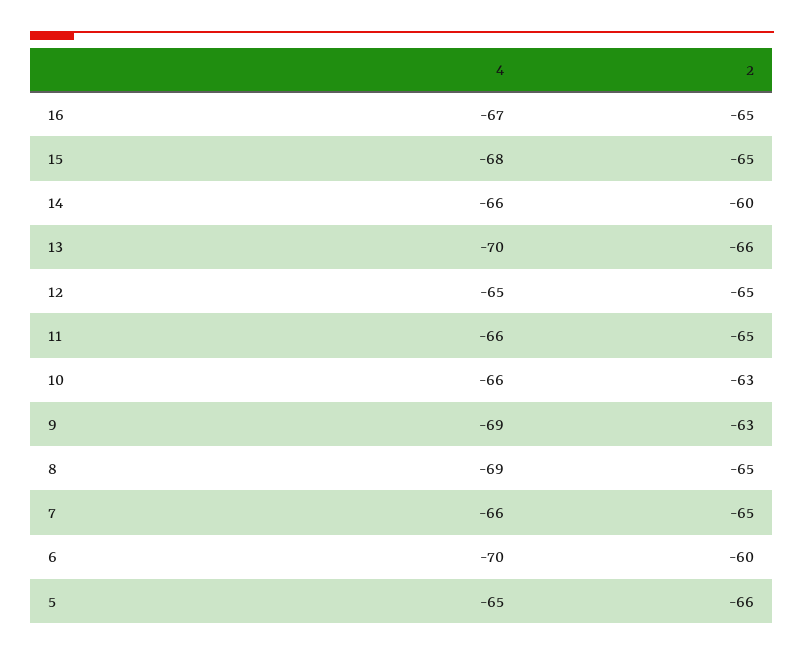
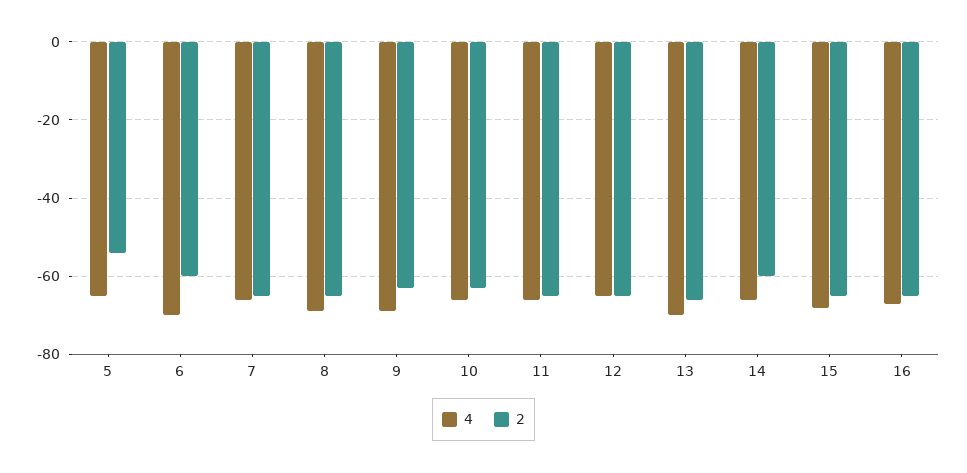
  {
    "4": {
      "16": -67,
      "15": -68,
      "14": -66,
      "13": -70,
      "12": -65,
      "11": -66,
      "10": -66,
      "9": -69,
      "8": -69,
      "7": -66,
      "6": -70,
      "5": -65
    },
    "2": {
      "16": -65,
      "15": -65,
      "14": -60,
      "13": -66,
      "12": -65,
      "11": -65,
      "10": -63,
      "9": -63,
      "8": -65,
      "7": -65,
      "6": -60,
-     "5": -66
+     "5": -55
    }
  }

